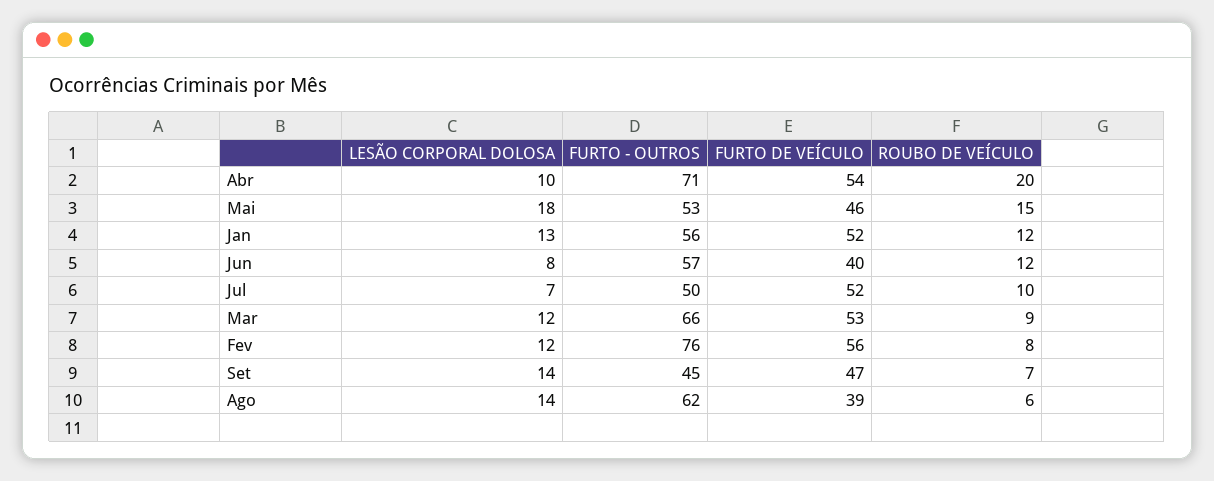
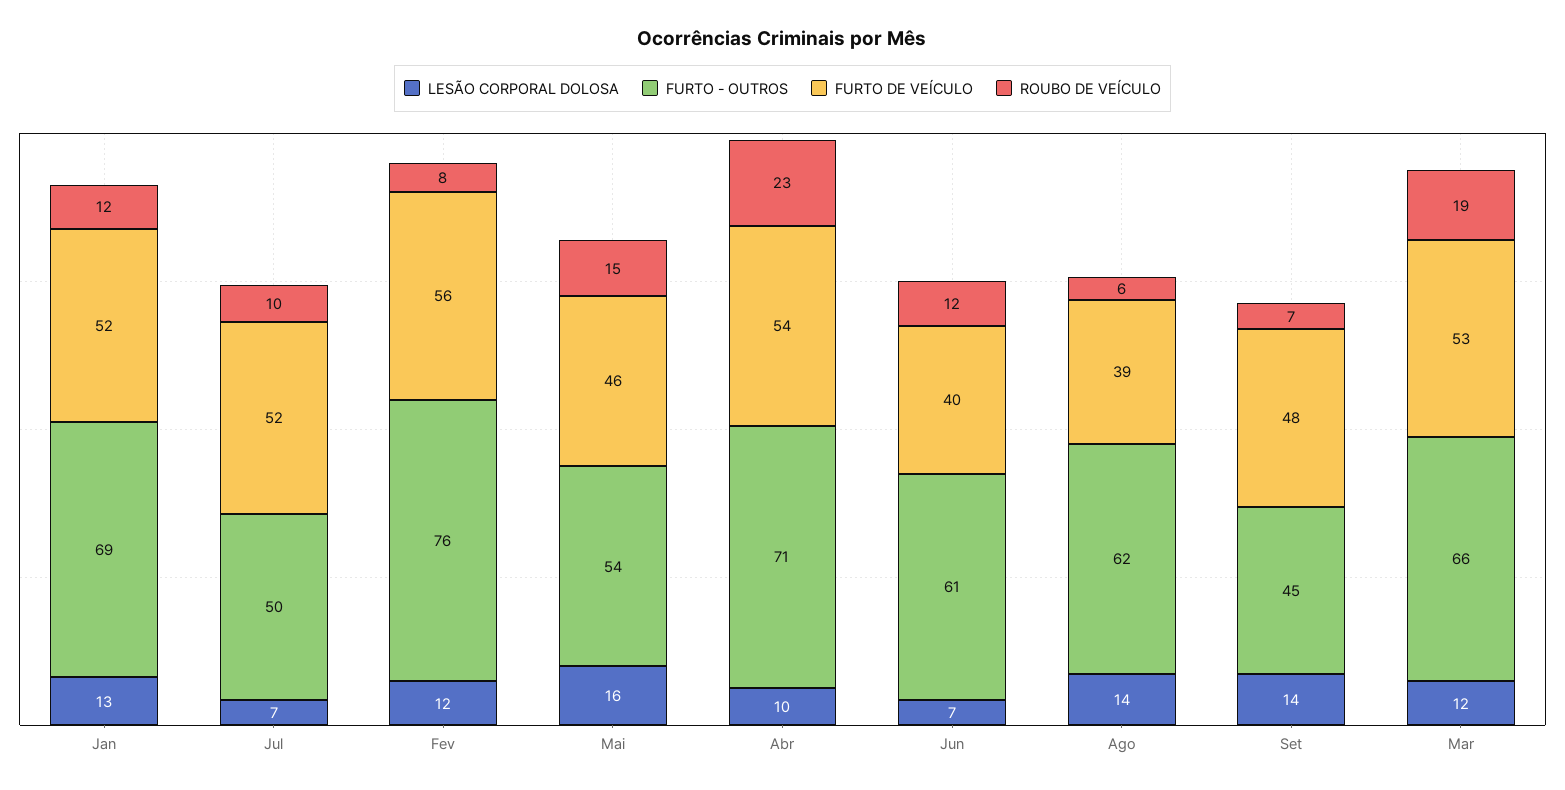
  {
    "LESÃO CORPORAL DOLOSA": {
      "Abr": 10,
-     "Mai": 18,
+     "Mai": 16,
      "Jan": 13,
-     "Jun": 8,
+     "Jun": 7,
      "Jul": 7,
      "Mar": 12,
      "Fev": 12,
      "Set": 14,
      "Ago": 14
    },
    "FURTO - OUTROS": {
      "Abr": 71,
-     "Mai": 53,
+     "Mai": 54,
-     "Jan": 56,
+     "Jan": 69,
-     "Jun": 57,
+     "Jun": 61,
      "Jul": 50,
      "Mar": 66,
      "Fev": 76,
      "Set": 45,
      "Ago": 62
    },
    "FURTO DE VEÍCULO": {
      "Abr": 54,
      "Mai": 46,
      "Jan": 52,
      "Jun": 40,
      "Jul": 52,
      "Mar": 53,
      "Fev": 56,
-     "Set": 47,
+     "Set": 48,
      "Ago": 39
    },
    "ROUBO DE VEÍCULO": {
-     "Abr": 20,
+     "Abr": 23,
      "Mai": 15,
      "Jan": 12,
      "Jun": 12,
      "Jul": 10,
-     "Mar": 9,
+     "Mar": 19,
      "Fev": 8,
      "Set": 7,
      "Ago": 6
    }
  }

